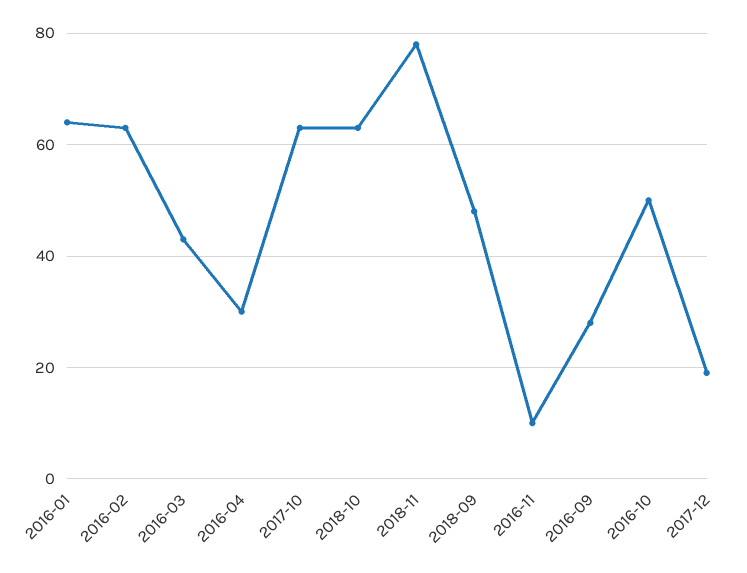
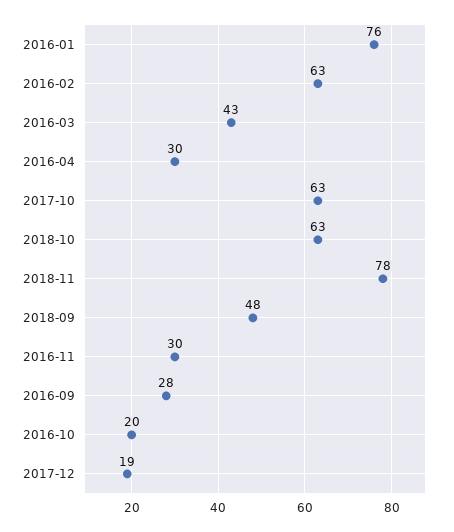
  {
-   "2016-01": 65,
+   "2016-01": 76,
    "2016-02": 63,
    "2016-03": 43,
    "2016-04": 30,
    "2017-10": 63,
    "2018-10": 63,
    "2018-11": 78,
    "2018-09": 48,
-   "2016-11": 10,
+   "2016-11": 30,
    "2016-09": 28,
-   "2016-10": 50,
+   "2016-10": 20,
    "2017-12": 19
  }

